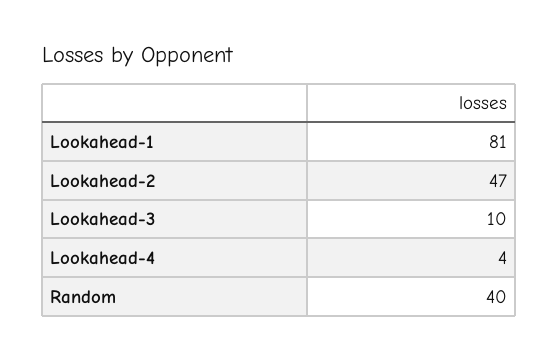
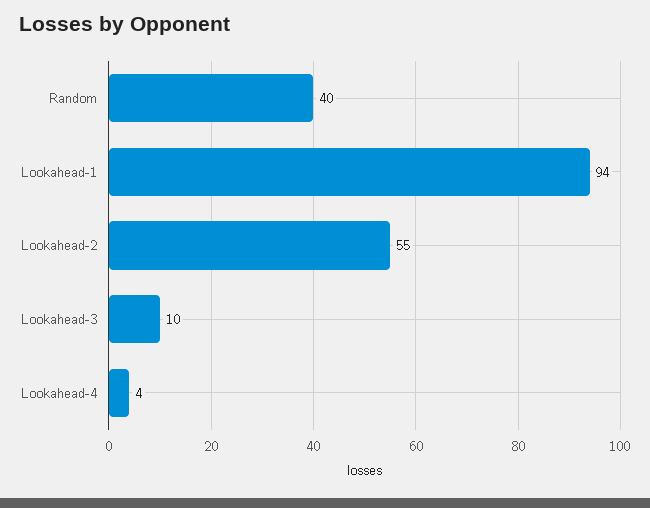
  {
-   "Lookahead-1": 81,
+   "Lookahead-1": 94,
-   "Lookahead-2": 47,
+   "Lookahead-2": 55,
    "Lookahead-3": 10,
    "Lookahead-4": 4,
    "Random": 40
  }

